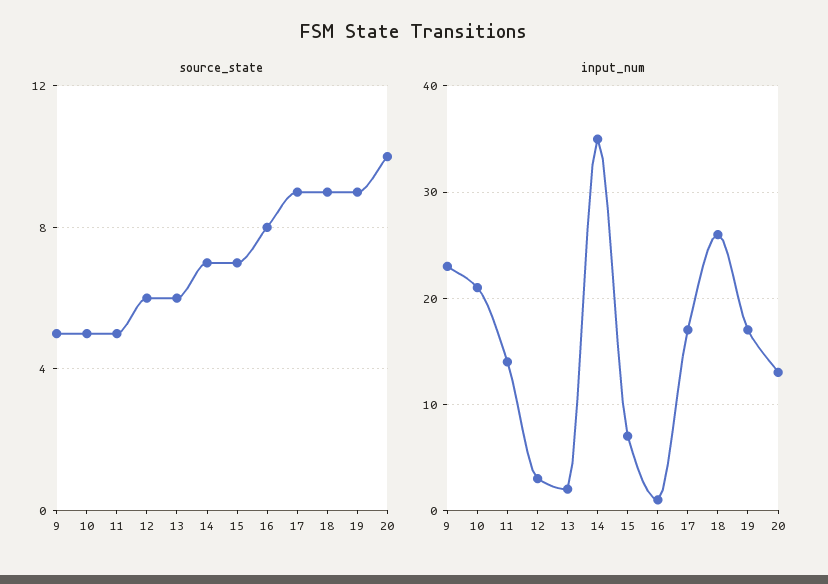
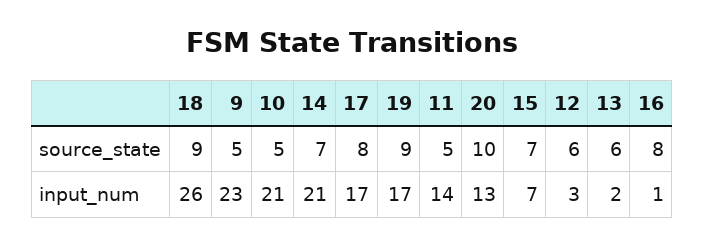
  {
    "source_state": {
      "9": 5,
      "10": 5,
      "11": 5,
      "12": 6,
      "13": 6,
      "14": 7,
      "15": 7,
      "16": 8,
-     "17": 9,
+     "17": 8,
      "18": 9,
      "19": 9,
      "20": 10
    },
    "input_num": {
      "9": 23,
      "10": 21,
      "11": 14,
      "12": 3,
      "13": 2,
-     "14": 35,
+     "14": 21,
      "15": 7,
      "16": 1,
      "17": 17,
      "18": 26,
      "19": 17,
      "20": 13
    }
  }

